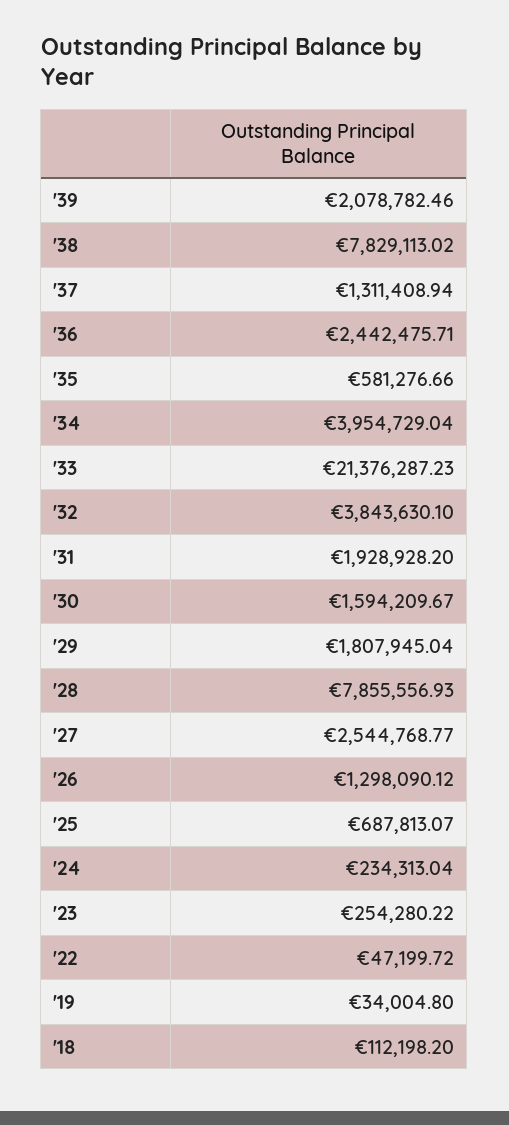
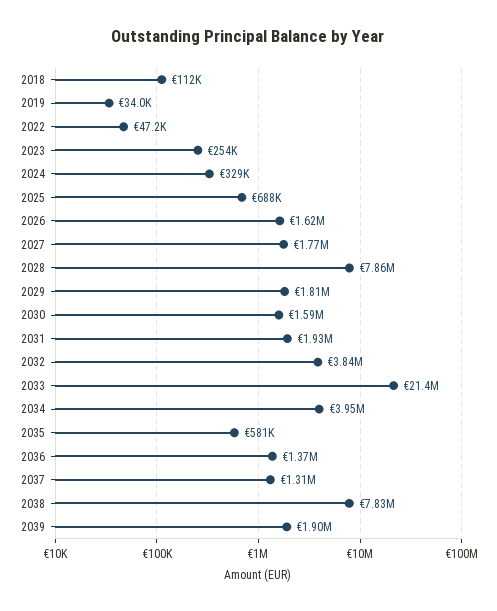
  {
-   "'39": 2078782.46,
+   "'39": 1900000,
    "'38": 7829113.02,
    "'37": 1311408.94,
-   "'36": 2442475.71,
+   "'36": 1370000,
    "'35": 581276.66,
    "'34": 3954729.04,
    "'33": 21376287.23,
    "'32": 3843630.1,
    "'31": 1928928.2,
    "'30": 1594209.67,
    "'29": 1807945.04,
    "'28": 7855556.93,
-   "'27": 2544768.77,
+   "'27": 1770000,
-   "'26": 1298090.12,
+   "'26": 1620000,
    "'25": 687813.07,
-   "'24": 234313.04,
+   "'24": 329000,
    "'23": 254280.22,
    "'22": 47199.72,
    "'19": 34004.8,
    "'18": 112198.2
  }

